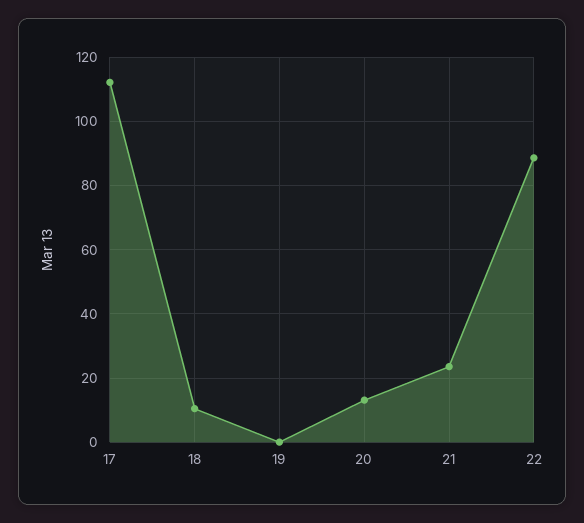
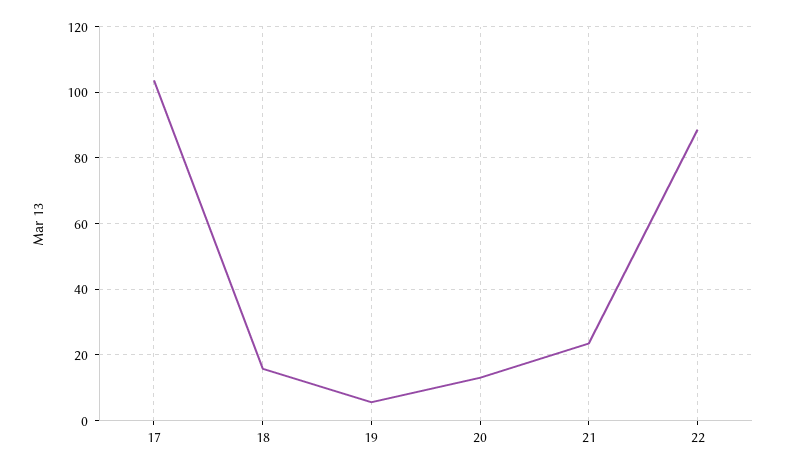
  {
-   "17": 112,
+   "17": 104,
-   "18": 10,
+   "18": 16,
-   "19": 0,
+   "19": 6,
    "20": 14,
    "21": 24,
    "22": 88
  }

